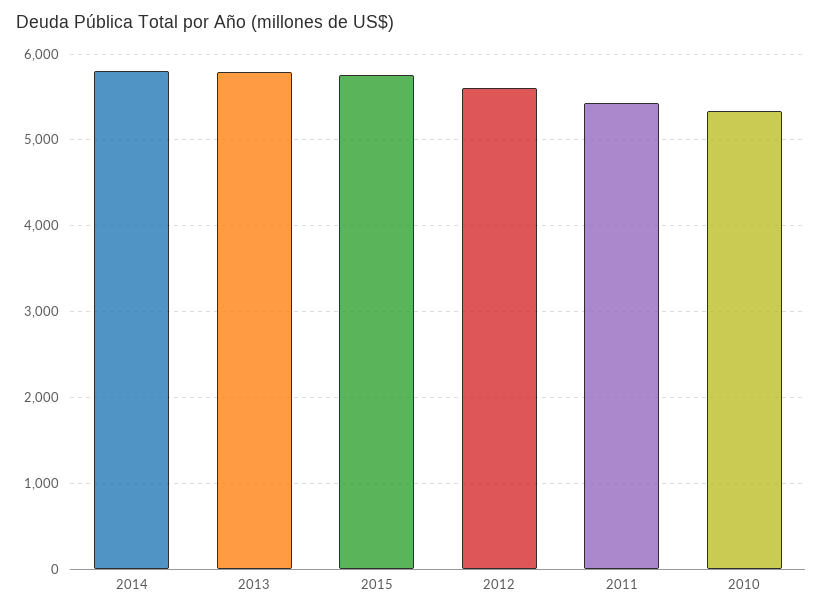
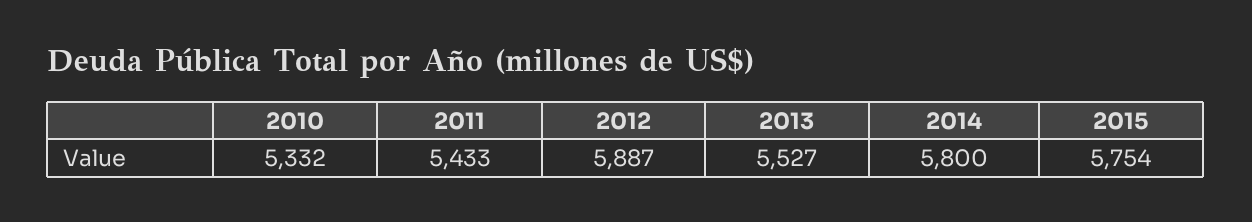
  {
    "2014": 5800,
-   "2013": 5800,
+   "2013": 5527,
    "2015": 5754,
-   "2012": 5600,
+   "2012": 5887,
    "2011": 5433,
    "2010": 5332
  }

